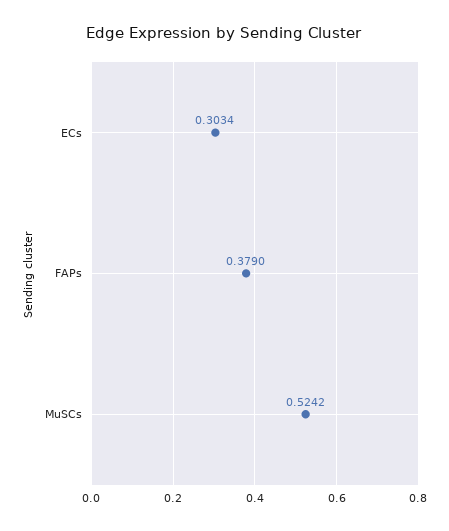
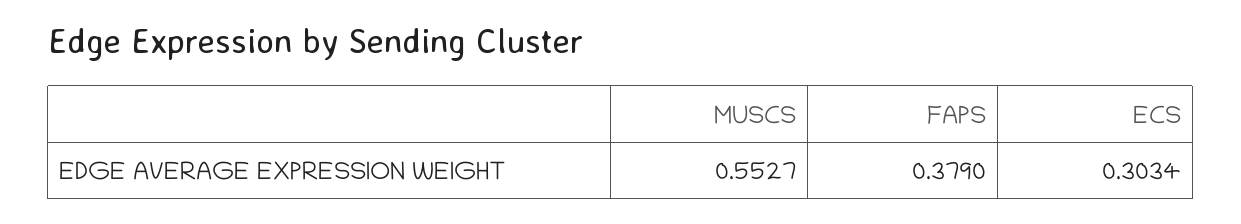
  {
    "ECs": 0.3034,
    "FAPs": 0.379,
-   "MuSCs": 0.5242
+   "MuSCs": 0.5527
  }

